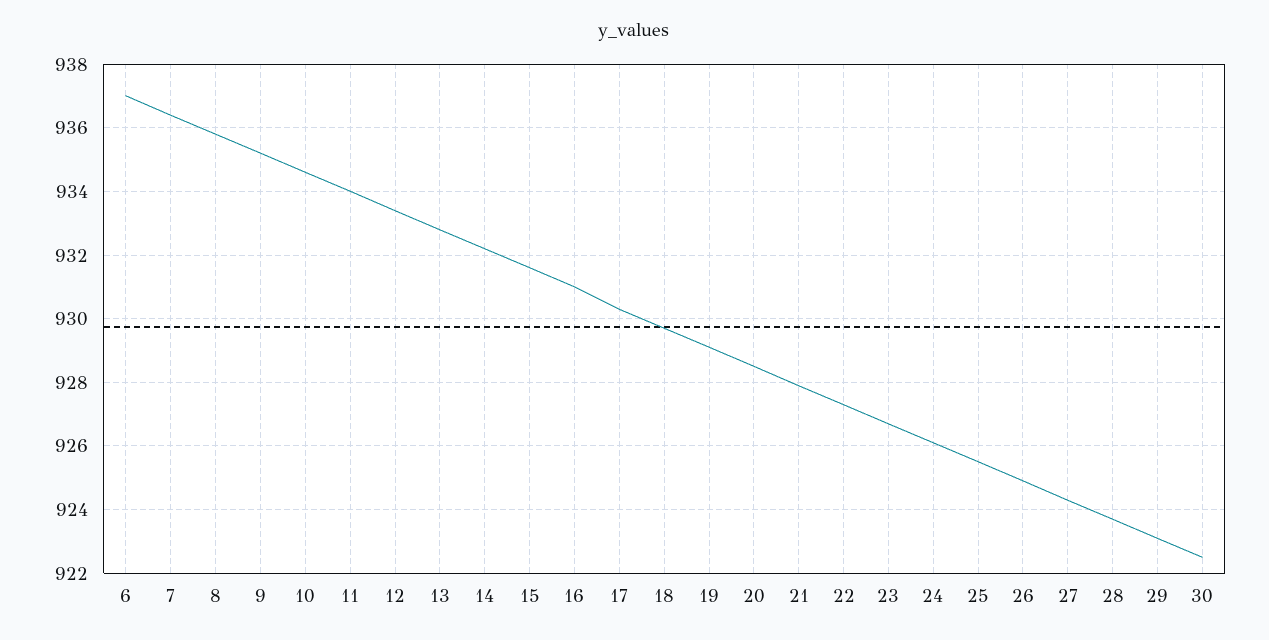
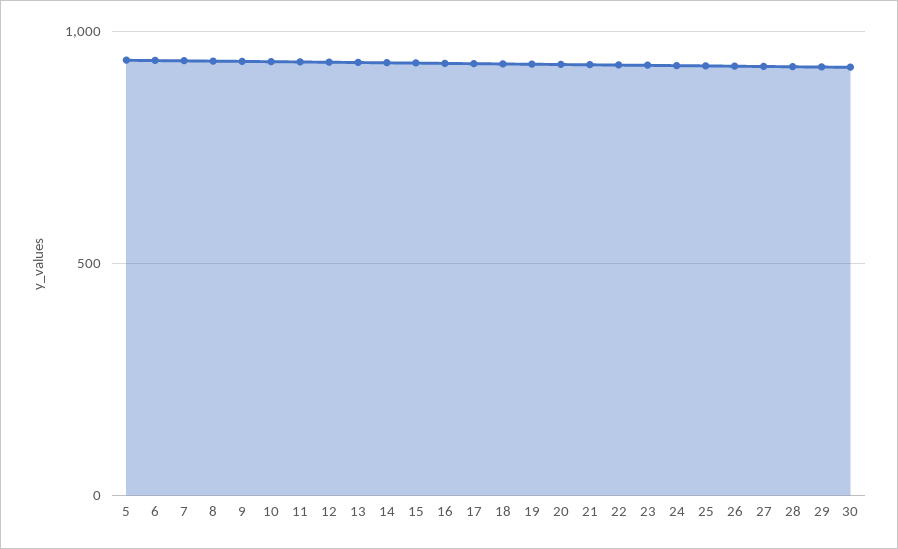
  {
    "6": 937,
    "7": 936.5,
    "8": 936,
    "9": 935,
    "10": 934.5,
    "11": 934,
    "12": 933.5,
    "13": 933,
    "14": 932,
    "15": 931.5,
    "16": 931,
    "17": 930.5,
    "18": 929.5,
    "19": 929,
    "20": 928.5,
    "21": 928,
    "22": 927.5,
    "23": 926.5,
    "24": 926,
    "25": 925.5,
    "26": 925,
    "27": 924.5,
    "28": 923.5,
    "29": 923,
-   "30": 922.5
+   "30": 922.5,
+   "5": 950
  }

